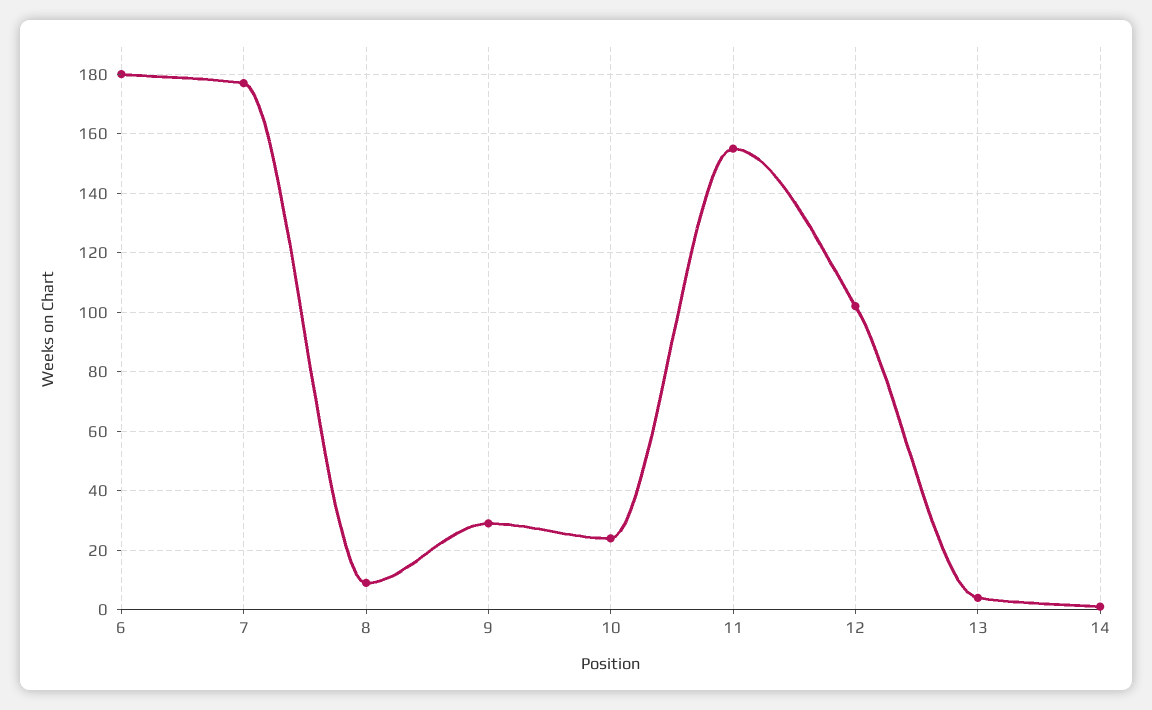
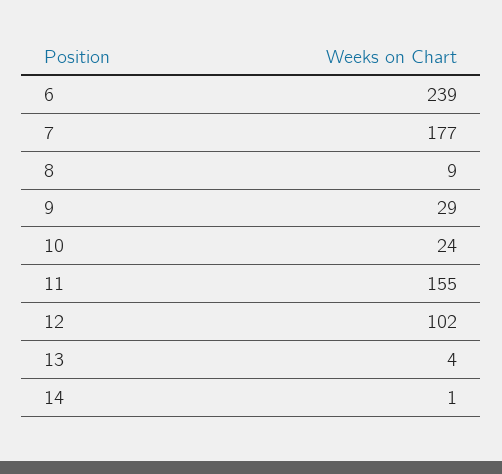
  {
-   "6": 180,
+   "6": 239,
    "7": 177,
    "8": 9,
    "9": 29,
    "10": 24,
    "11": 155,
    "12": 102,
    "13": 4,
    "14": 1
  }

